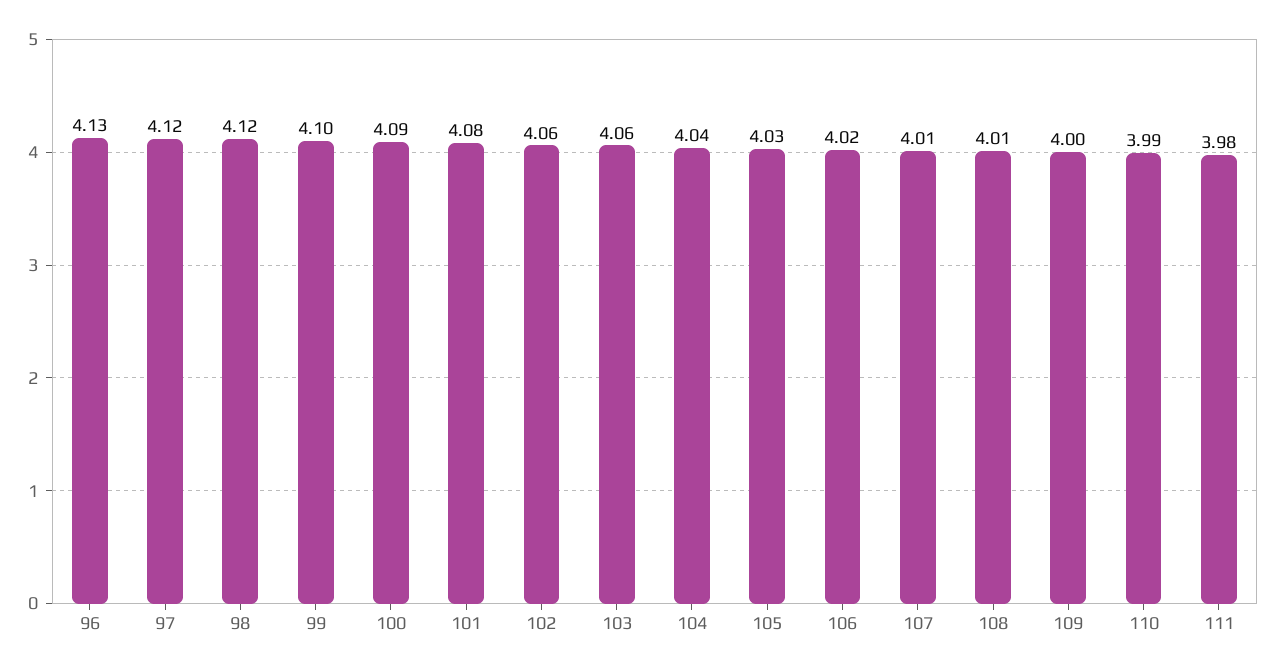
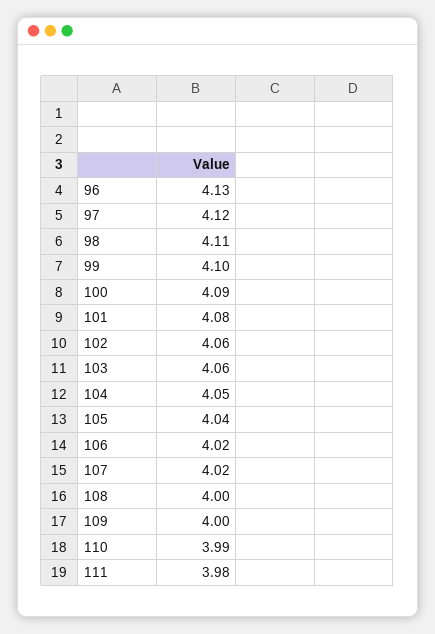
  {
    "96": 4.13,
    "97": 4.12,
-   "98": 4.12,
+   "98": 4.11,
    "99": 4.1,
    "100": 4.09,
    "101": 4.08,
    "102": 4.06,
    "103": 4.06,
-   "104": 4.04,
+   "104": 4.05,
-   "105": 4.03,
+   "105": 4.04,
    "106": 4.02,
-   "107": 4.01,
+   "107": 4.02,
-   "108": 4.01,
+   "108": 4,
    "109": 4,
    "110": 3.99,
    "111": 3.98
  }

